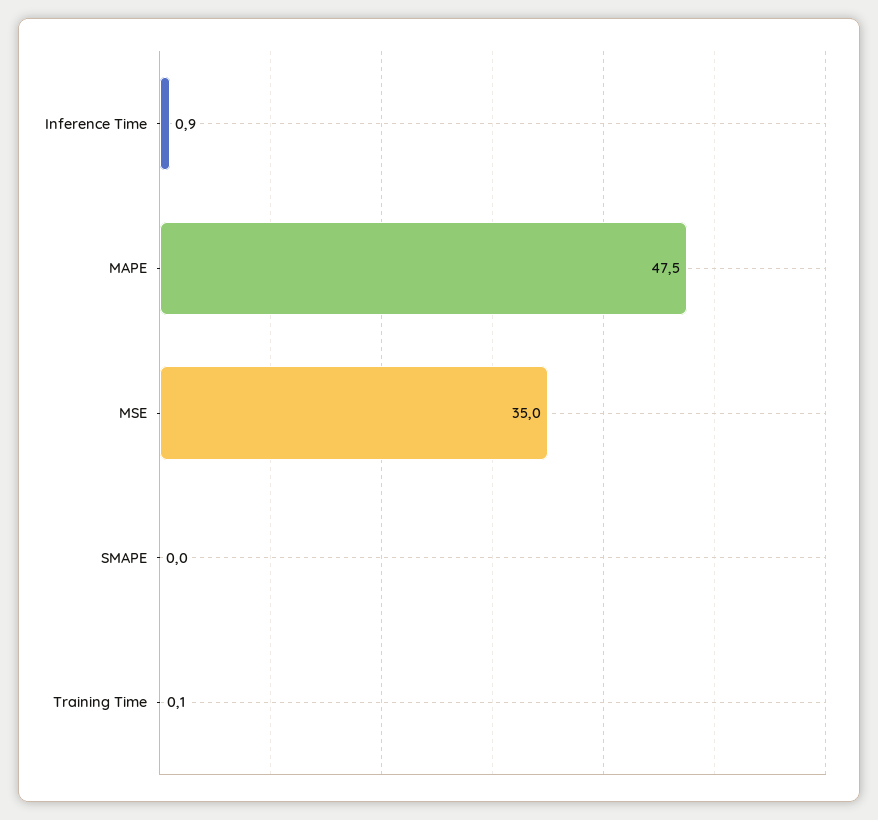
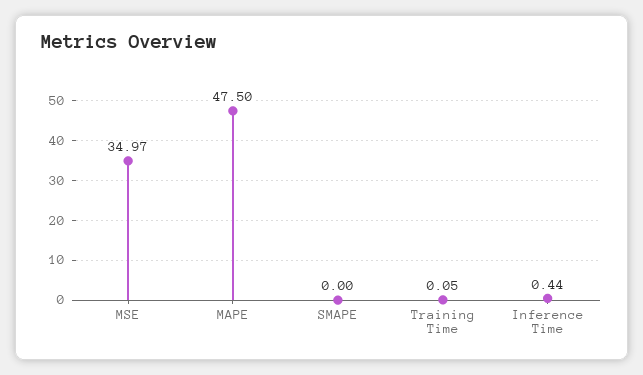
  {
-   "Inference Time": 0.9,
+   "Inference Time": 0.44,
    "MAPE": 47.5,
    "MSE": 34.97,
    "SMAPE": 0,
    "Training Time": 0.05
  }

